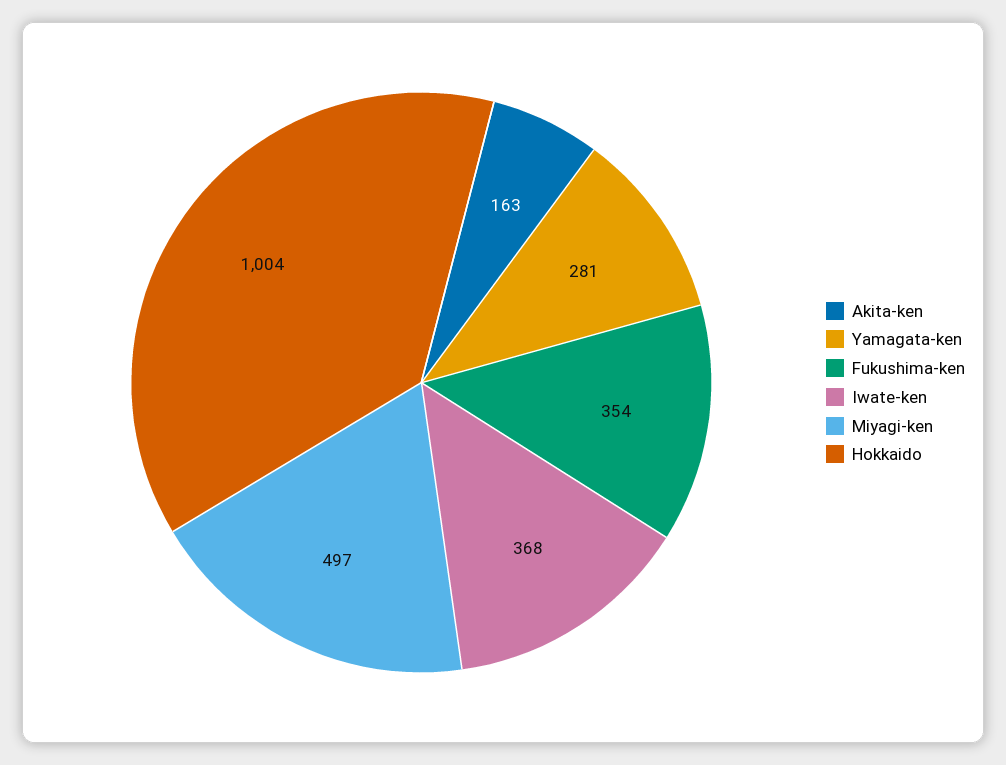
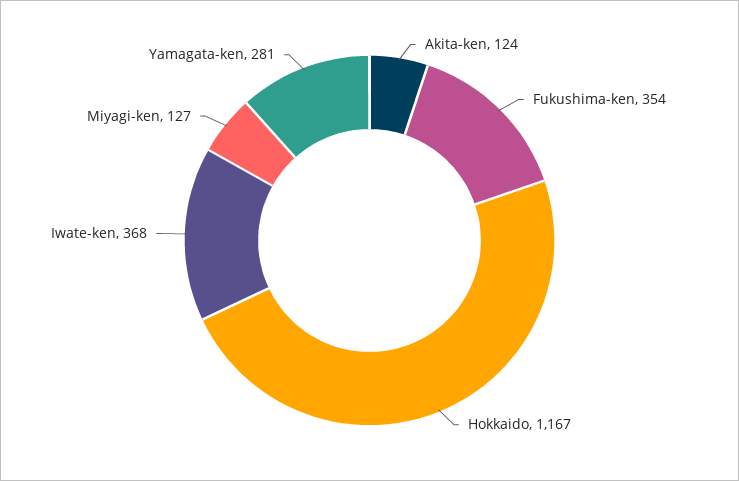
  {
-   "Akita-ken": 163,
+   "Akita-ken": 124,
    "Yamagata-ken": 281,
    "Fukushima-ken": 354,
    "Iwate-ken": 368,
-   "Miyagi-ken": 497,
+   "Miyagi-ken": 127,
-   "Hokkaido": 1004
+   "Hokkaido": 1167
  }

